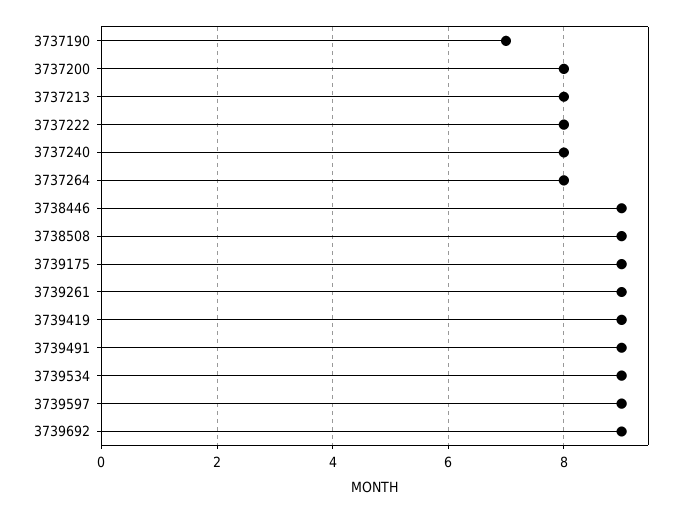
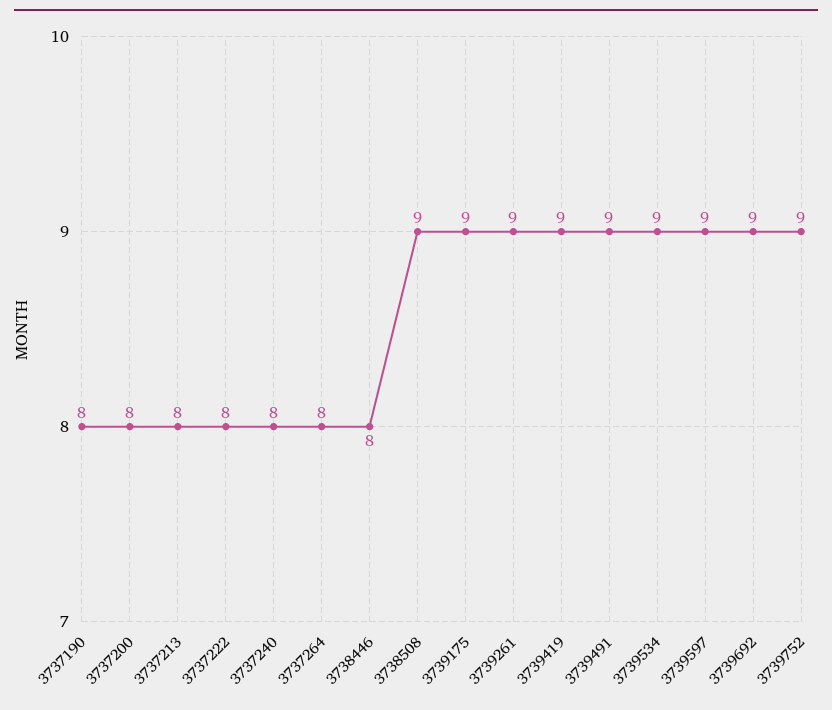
  {
-   "3737190": 7,
+   "3737190": 8,
    "3737200": 8,
    "3737213": 8,
    "3737222": 8,
    "3737240": 8,
    "3737264": 8,
-   "3738446": 9,
+   "3738446": 8,
    "3738508": 9,
    "3739175": 9,
    "3739261": 9,
    "3739419": 9,
    "3739491": 9,
    "3739534": 9,
    "3739597": 9,
-   "3739692": 9
+   "3739692": 9,
+   "3739752": 9
  }

